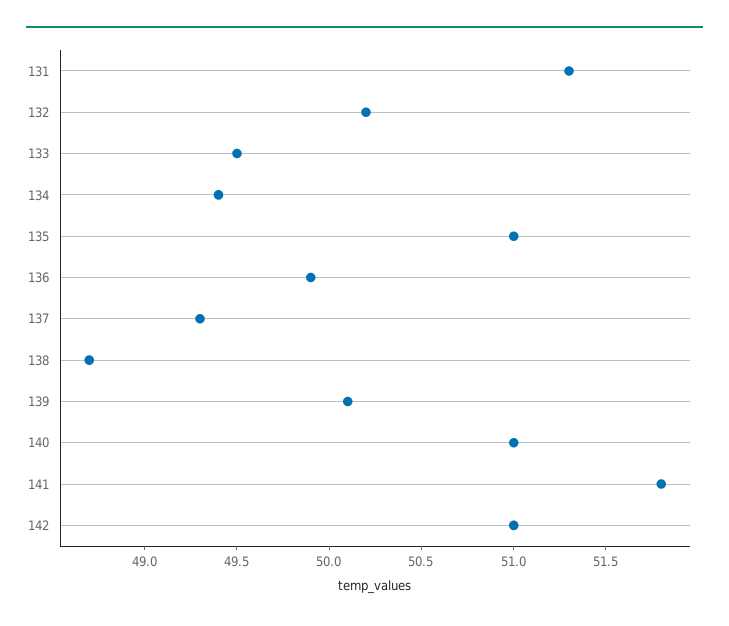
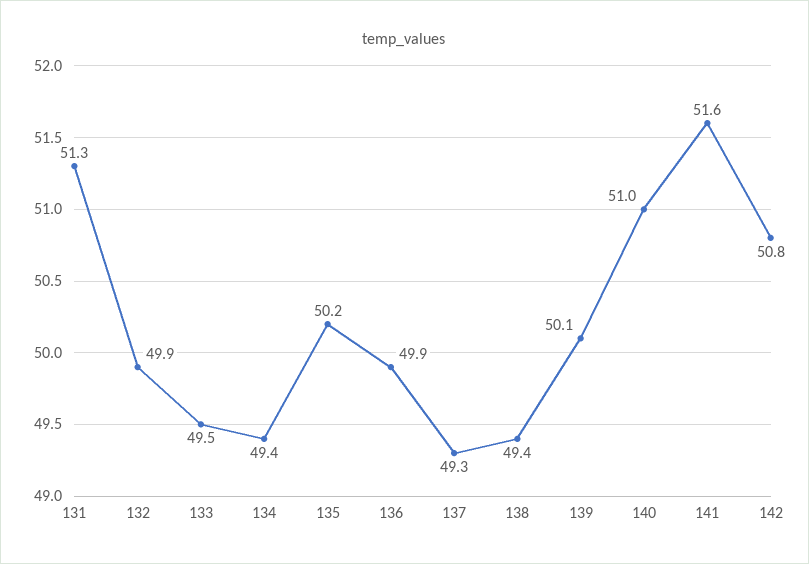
  {
    "131": 51.3,
-   "132": 50.2,
+   "132": 49.9,
    "133": 49.5,
    "134": 49.4,
-   "135": 51,
+   "135": 50.2,
    "136": 49.9,
    "137": 49.3,
-   "138": 48.7,
+   "138": 49.4,
    "139": 50.1,
    "140": 51,
-   "141": 51.8,
+   "141": 51.6,
-   "142": 51
+   "142": 50.8
  }

